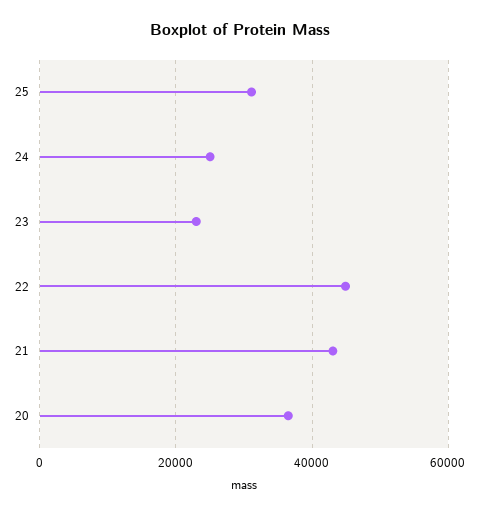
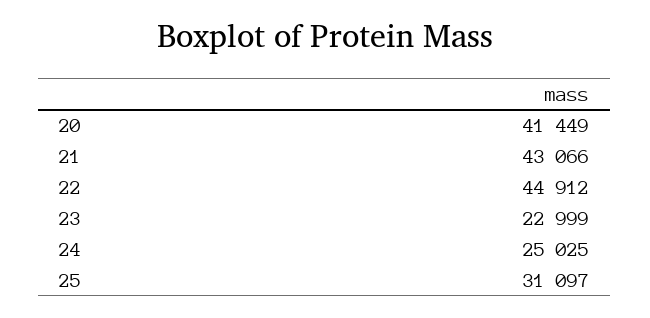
  {
    "25": 31097,
    "24": 25025,
    "23": 22999,
    "22": 44912,
    "21": 43066,
-   "20": 36000
+   "20": 41449
  }

